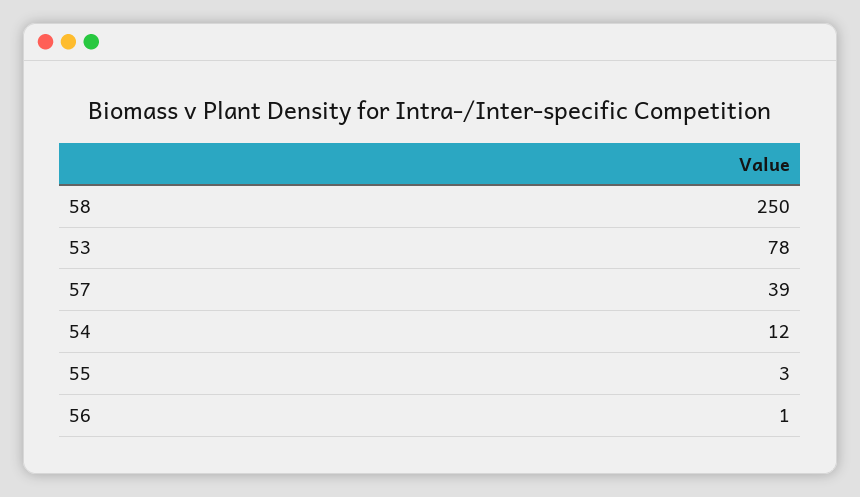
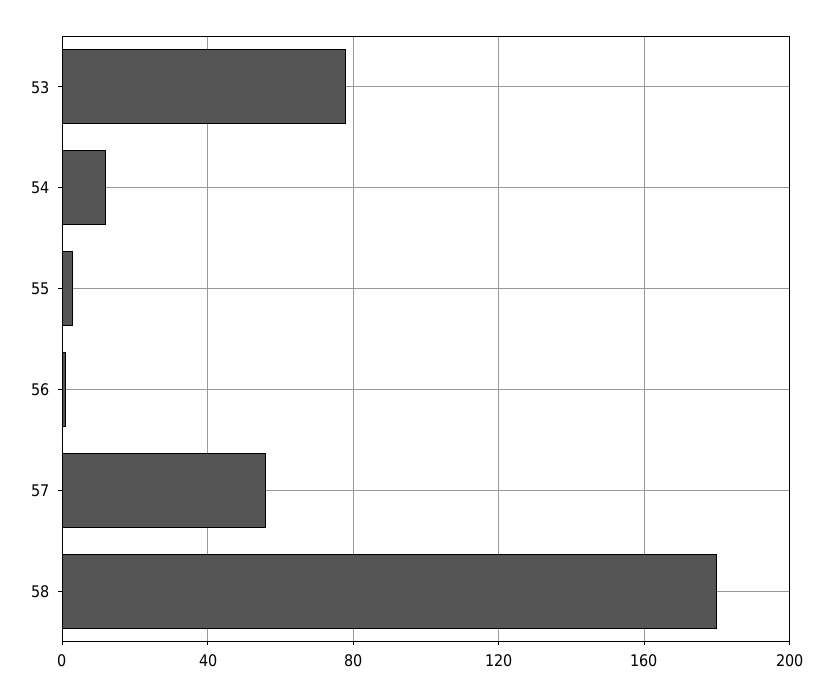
  {
-   "58": 250,
+   "58": 180,
    "53": 78,
-   "57": 39,
+   "57": 55,
    "54": 12,
    "55": 3,
    "56": 1
  }

